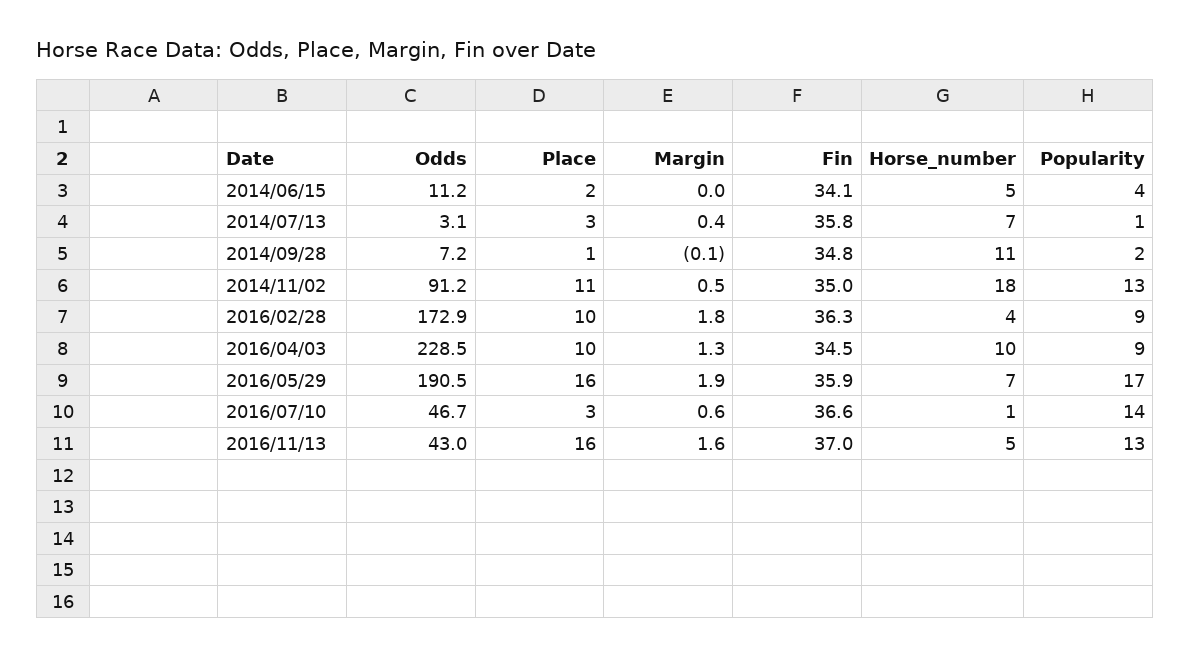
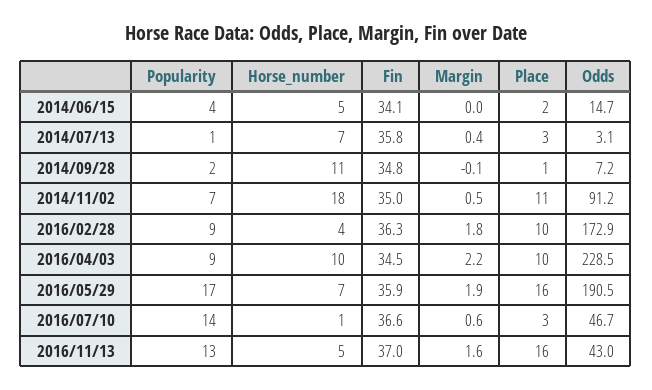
  {
    "Odds": {
-     "2014/06/15": 11.2,
+     "2014/06/15": 14.7,
      "2014/07/13": 3.1,
      "2014/09/28": 7.2,
      "2014/11/02": 91.2,
      "2016/02/28": 172.9,
      "2016/04/03": 228.5,
      "2016/05/29": 190.5,
      "2016/07/10": 46.7,
      "2016/11/13": 43
    },
    "Place": {
      "2014/06/15": 2,
      "2014/07/13": 3,
      "2014/09/28": 1,
      "2014/11/02": 11,
      "2016/02/28": 10,
      "2016/04/03": 10,
      "2016/05/29": 16,
      "2016/07/10": 3,
      "2016/11/13": 16
    },
    "Margin": {
      "2014/06/15": 0,
      "2014/07/13": 0.4,
      "2014/09/28": -0.1,
      "2014/11/02": 0.5,
      "2016/02/28": 1.8,
-     "2016/04/03": 1.3,
+     "2016/04/03": 2.2,
      "2016/05/29": 1.9,
      "2016/07/10": 0.6,
      "2016/11/13": 1.6
    },
    "Fin": {
      "2014/06/15": 34.1,
      "2014/07/13": 35.8,
      "2014/09/28": 34.8,
      "2014/11/02": 35,
      "2016/02/28": 36.3,
      "2016/04/03": 34.5,
      "2016/05/29": 35.9,
      "2016/07/10": 36.6,
      "2016/11/13": 37
    },
    "Horse_number": {
      "2014/06/15": 5,
      "2014/07/13": 7,
      "2014/09/28": 11,
      "2014/11/02": 18,
      "2016/02/28": 4,
      "2016/04/03": 10,
      "2016/05/29": 7,
      "2016/07/10": 1,
      "2016/11/13": 5
    },
    "Popularity": {
      "2014/06/15": 4,
      "2014/07/13": 1,
      "2014/09/28": 2,
-     "2014/11/02": 13,
+     "2014/11/02": 7,
      "2016/02/28": 9,
      "2016/04/03": 9,
      "2016/05/29": 17,
      "2016/07/10": 14,
      "2016/11/13": 13
    }
  }

